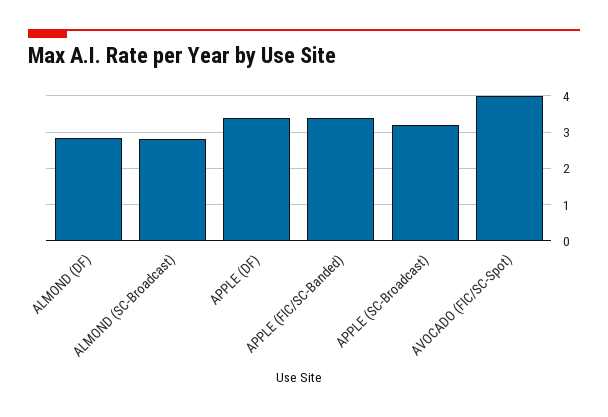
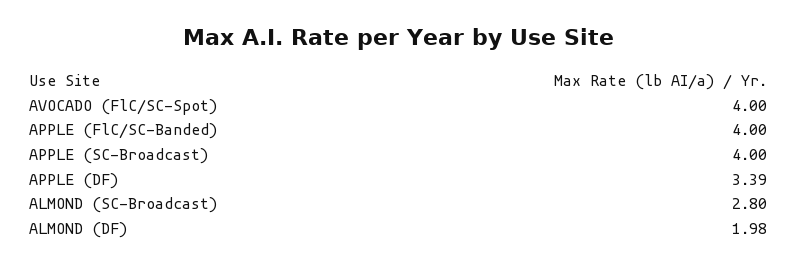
  {
-   "ALMOND (DF)": 2.8,
+   "ALMOND (DF)": 1.98,
    "ALMOND (SC-Broadcast)": 2.8,
    "APPLE (DF)": 3.39,
-   "APPLE (FlC/SC-Banded)": 3.4,
+   "APPLE (FlC/SC-Banded)": 4,
-   "APPLE (SC-Broadcast)": 3.2,
+   "APPLE (SC-Broadcast)": 4,
    "AVOCADO (FlC/SC-Spot)": 4
  }

